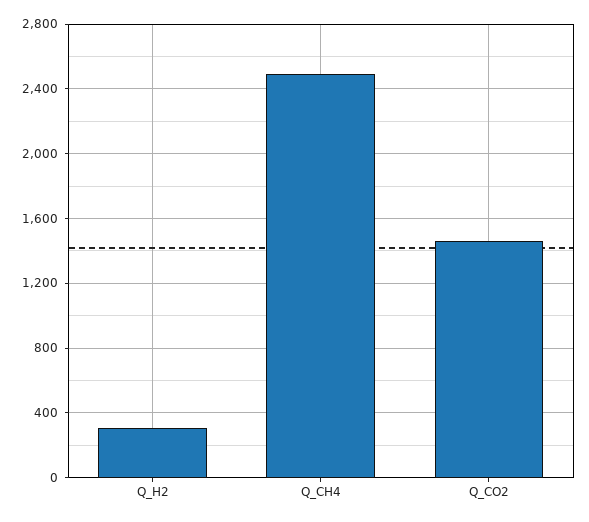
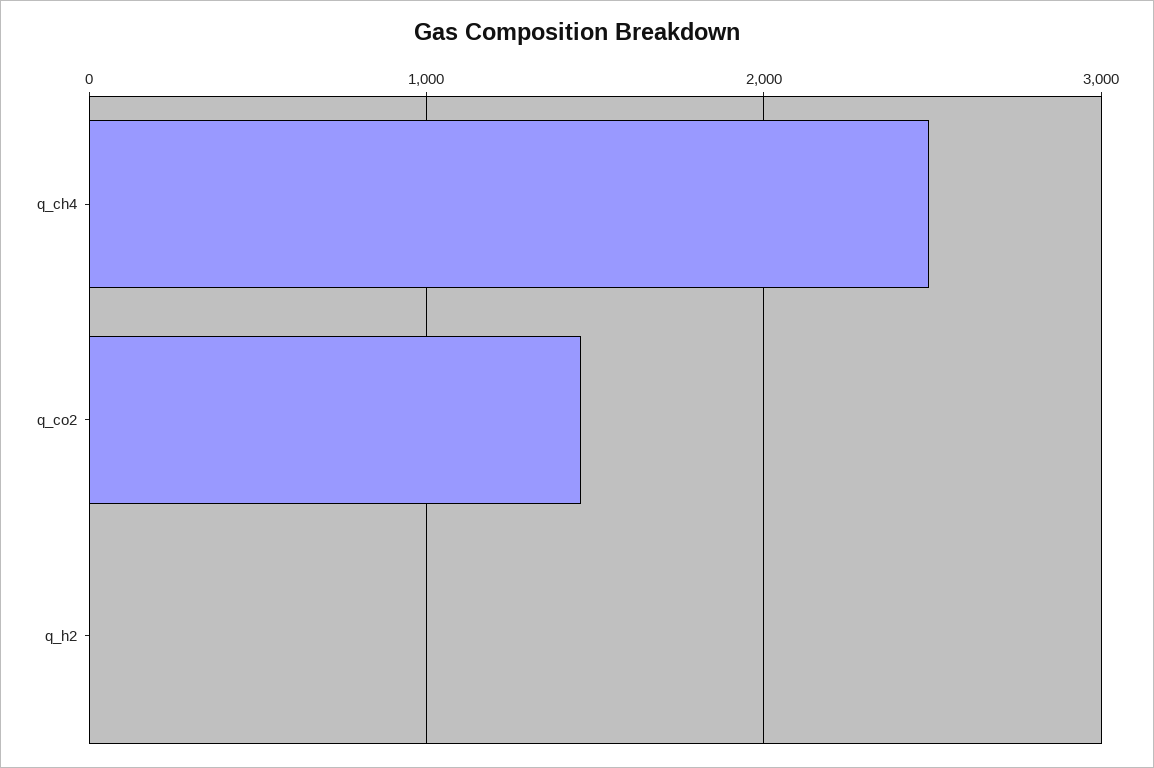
  {
-   "Q_H2": 300,
+   "Q_H2": 0,
    "Q_CH4": 2500,
    "Q_CO2": 1450
  }

